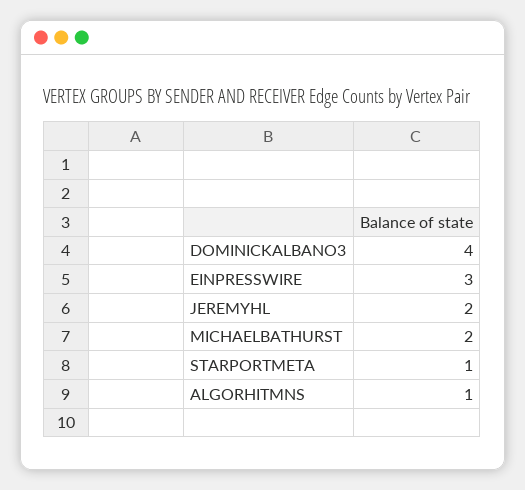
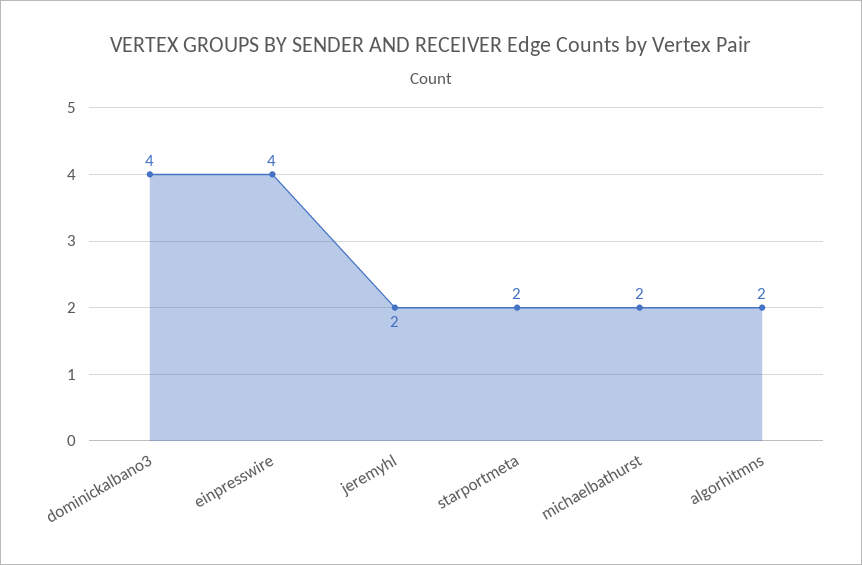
  {
    "DOMINICKALBANO3": 4,
-   "EINPRESSWIRE": 3,
+   "EINPRESSWIRE": 4,
    "JEREMYHL": 2,
    "MICHAELBATHURST": 2,
-   "STARPORTMETA": 1,
+   "STARPORTMETA": 2,
-   "ALGORHITMNS": 1
+   "ALGORHITMNS": 2
  }

